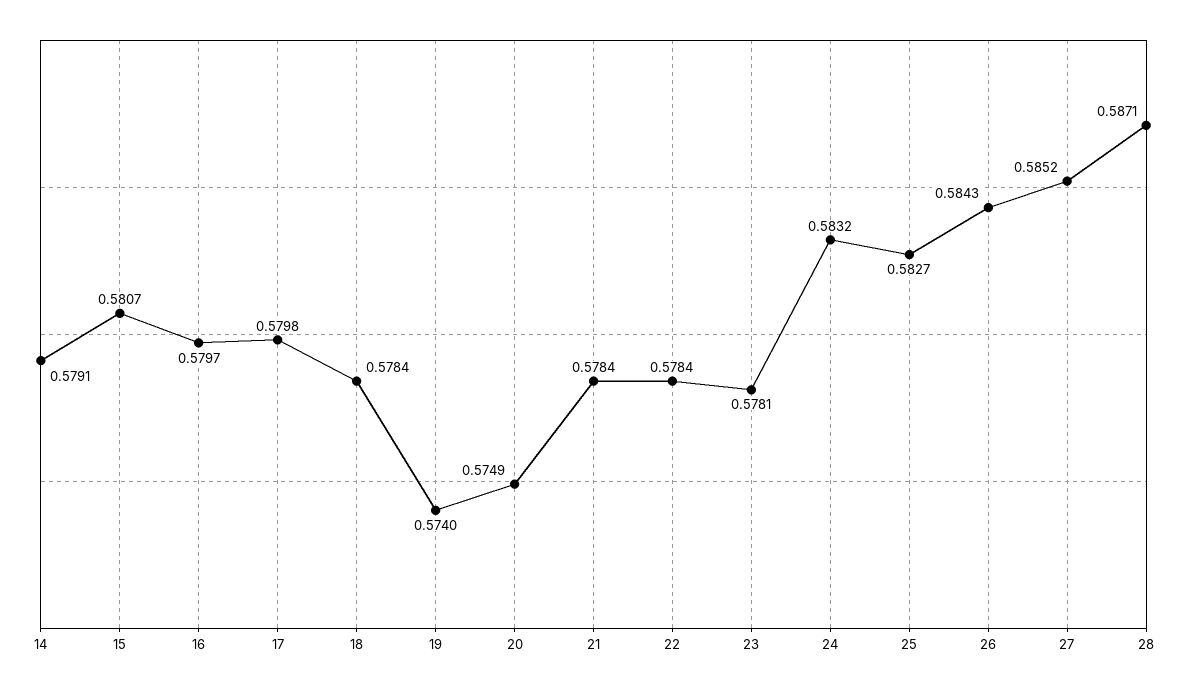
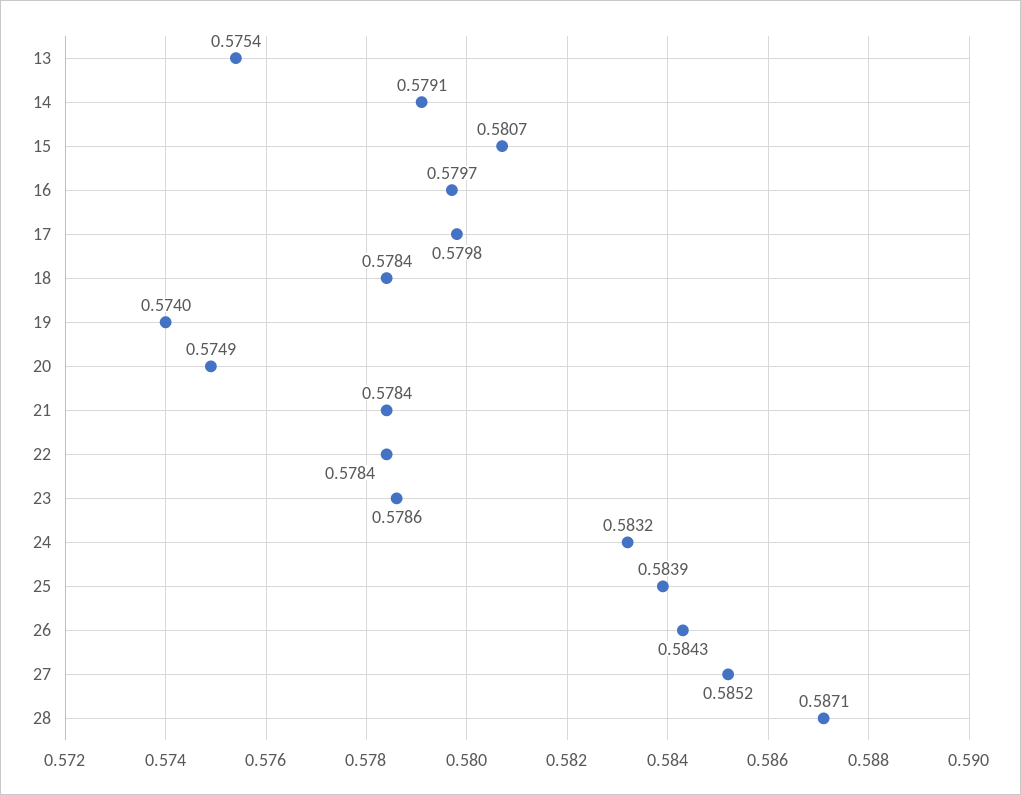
  {
    "14": 0.5791,
    "15": 0.5807,
    "16": 0.5797,
    "17": 0.5798,
    "18": 0.5784,
    "19": 0.574,
    "20": 0.5749,
    "21": 0.5784,
    "22": 0.5784,
-   "23": 0.5781,
+   "23": 0.5786,
    "24": 0.5832,
-   "25": 0.5827,
+   "25": 0.5839,
    "26": 0.5843,
    "27": 0.5852,
-   "28": 0.5871
+   "28": 0.5871,
+   "13": 0.5754
  }

